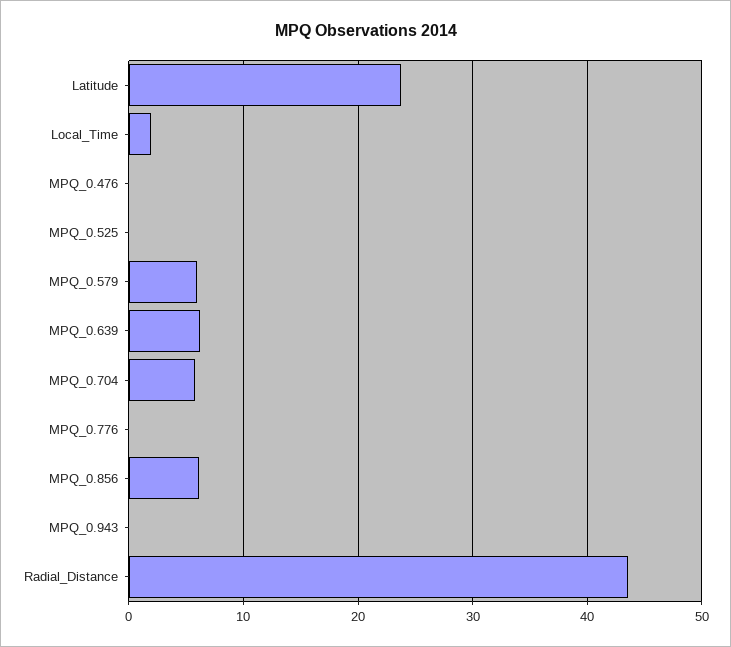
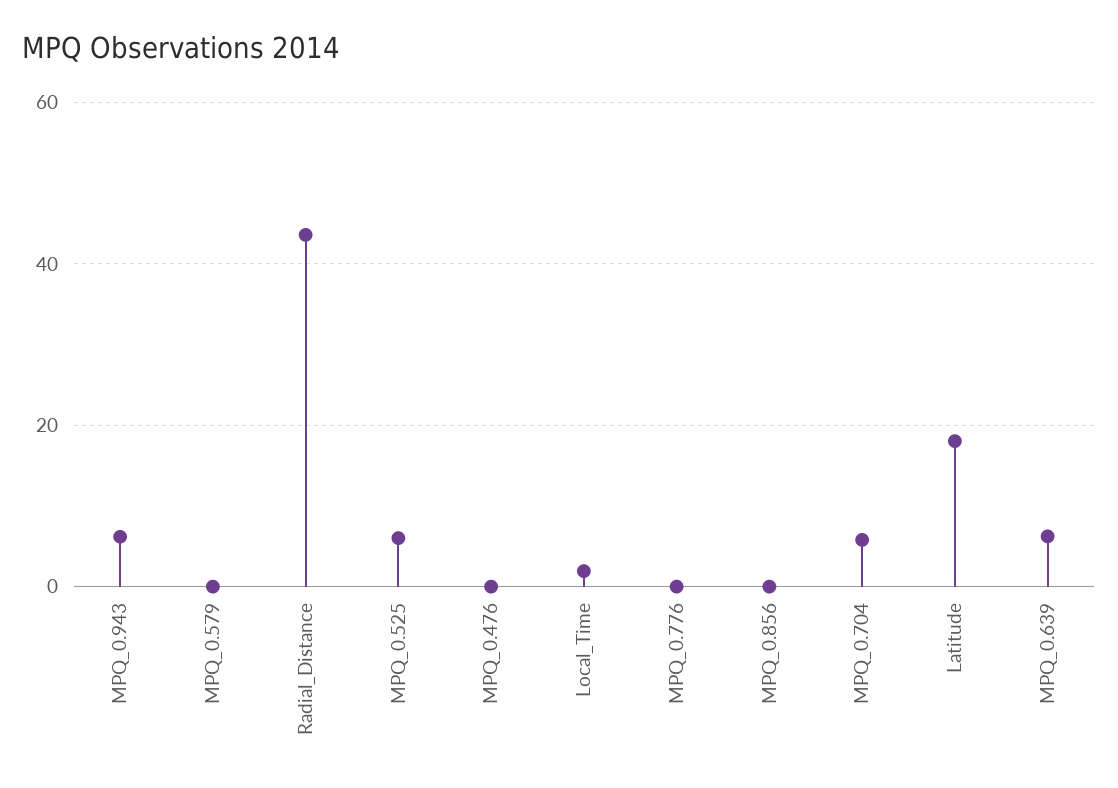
  {
-   "Latitude": 24,
+   "Latitude": 18,
    "Local_Time": 2,
    "MPQ_0.476": 0,
-   "MPQ_0.525": 0,
+   "MPQ_0.525": 6,
-   "MPQ_0.579": 6,
+   "MPQ_0.579": 0,
    "MPQ_0.639": 6,
    "MPQ_0.704": 6,
    "MPQ_0.776": 0,
-   "MPQ_0.856": 6,
+   "MPQ_0.856": 0,
-   "MPQ_0.943": 0,
+   "MPQ_0.943": 6,
    "Radial_Distance": 44
  }

